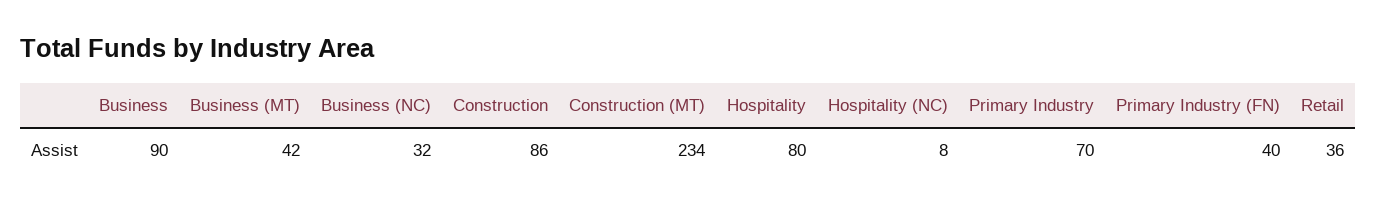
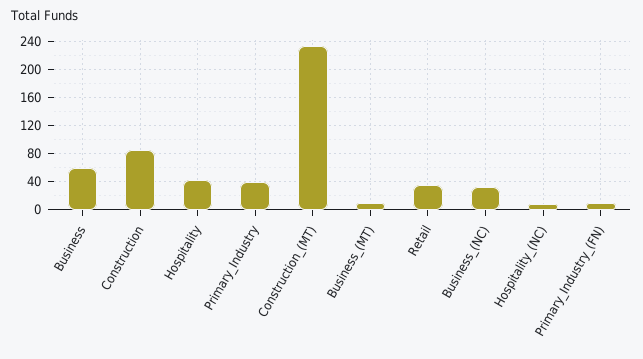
  {
-   "Business": 90,
+   "Business": 60,
-   "Business (MT)": 42,
+   "Business (MT)": 10,
    "Business (NC)": 32,
    "Construction": 86,
    "Construction (MT)": 234,
-   "Hospitality": 80,
+   "Hospitality": 40,
    "Hospitality (NC)": 8,
-   "Primary Industry": 70,
+   "Primary Industry": 40,
-   "Primary Industry (FN)": 40,
+   "Primary Industry (FN)": 10,
    "Retail": 36
  }

